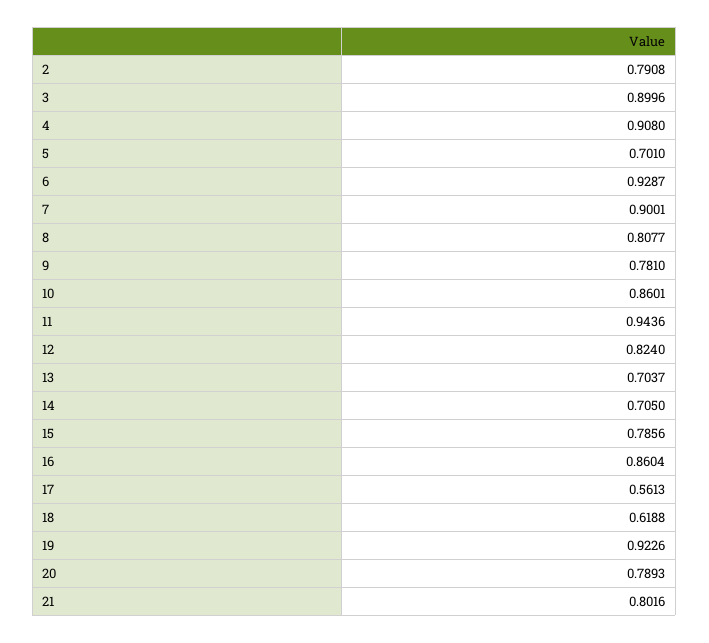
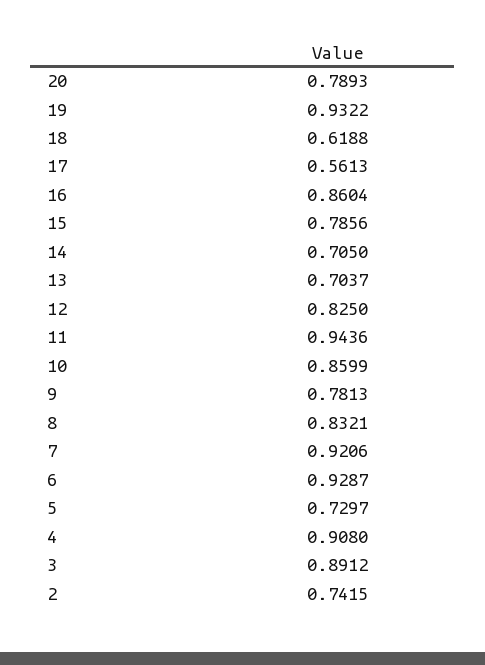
  {
-   "2": 0.7908,
+   "2": 0.7415,
-   "3": 0.8996,
+   "3": 0.8912,
    "4": 0.908,
-   "5": 0.701,
+   "5": 0.7297,
    "6": 0.9287,
-   "7": 0.9001,
+   "7": 0.9206,
-   "8": 0.8077,
+   "8": 0.8321,
-   "9": 0.781,
+   "9": 0.7813,
-   "10": 0.8601,
+   "10": 0.8599,
    "11": 0.9436,
-   "12": 0.824,
+   "12": 0.825,
    "13": 0.7037,
    "14": 0.705,
    "15": 0.7856,
    "16": 0.8604,
    "17": 0.5613,
    "18": 0.6188,
-   "19": 0.9226,
+   "19": 0.9322,
-   "20": 0.7893,
+   "20": 0.7893
-   "21": 0.8016
  }

